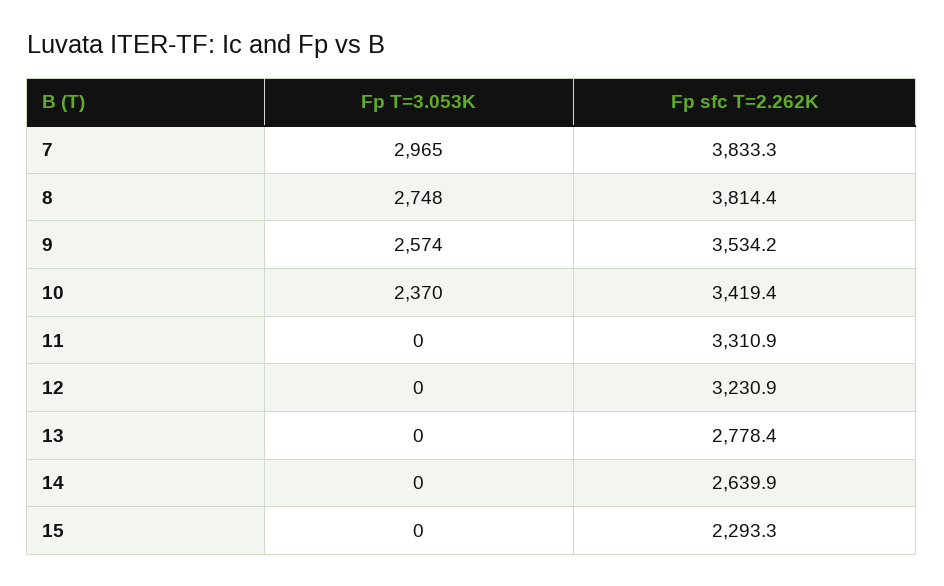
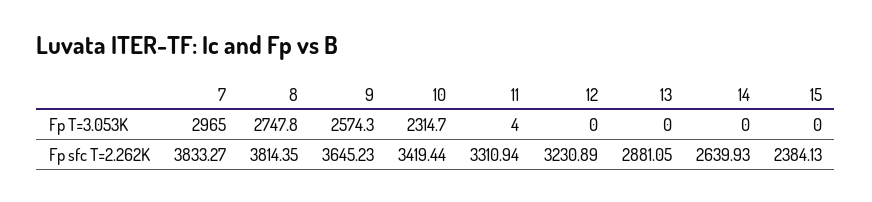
  {
    "Fp T=3.053K": {
      "7": 2965,
      "8": 2747.8,
      "9": 2574.3,
-     "10": 2370,
+     "10": 2314.7,
-     "11": 0,
+     "11": 4,
      "12": 0,
      "13": 0,
      "14": 0,
      "15": 0
    },
    "Fp sfc T=2.262K": {
      "7": 3833.27,
      "8": 3814.35,
-     "9": 3534.2,
+     "9": 3645.23,
      "10": 3419.44,
      "11": 3310.94,
      "12": 3230.89,
-     "13": 2778.4,
+     "13": 2881.05,
      "14": 2639.93,
-     "15": 2293.3
+     "15": 2384.13
    }
  }

